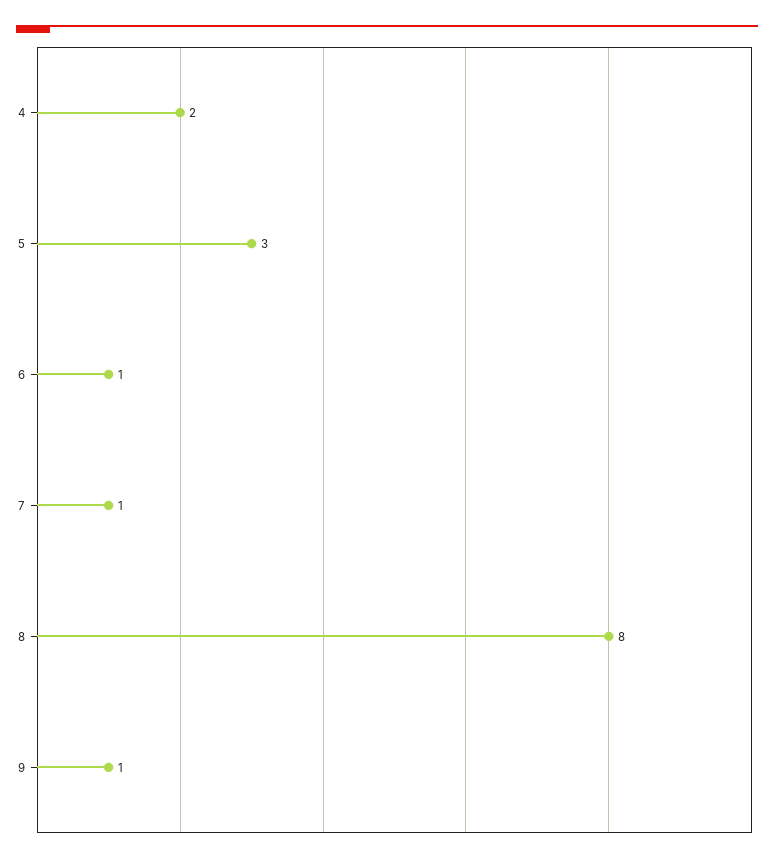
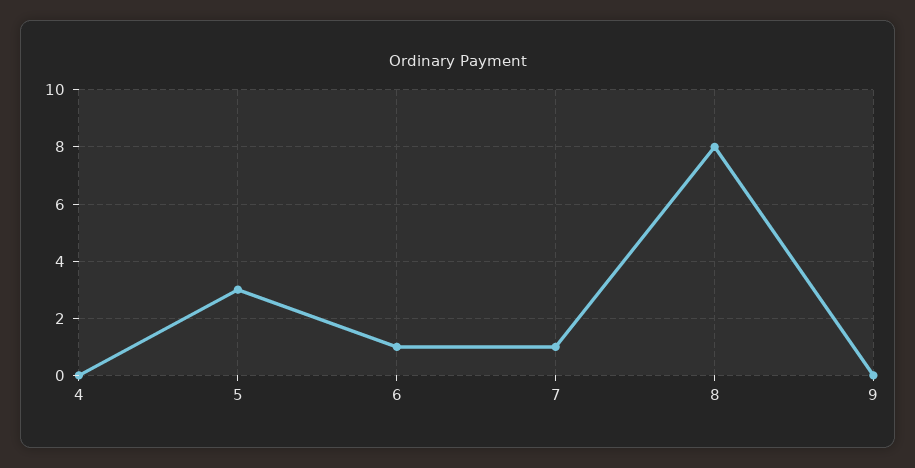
  {
-   "4": 2,
+   "4": 0,
    "5": 3,
    "6": 1,
    "7": 1,
    "8": 8,
-   "9": 1
+   "9": 0
  }

